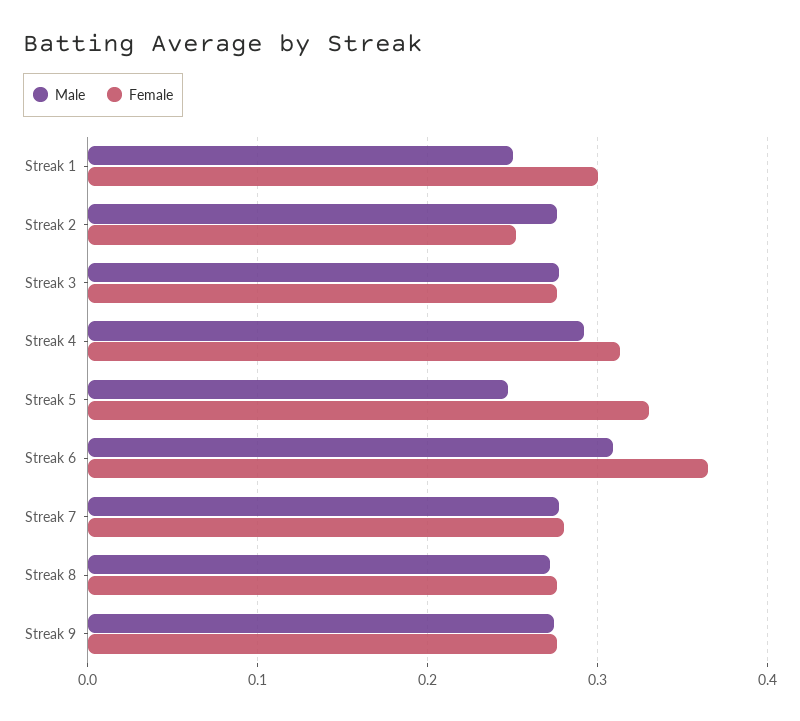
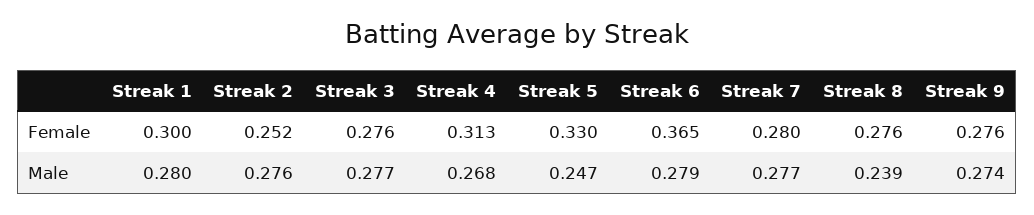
  {
    "Male": {
-     "Streak 1": 0.25,
+     "Streak 1": 0.28,
      "Streak 2": 0.276,
      "Streak 3": 0.277,
-     "Streak 4": 0.29,
+     "Streak 4": 0.268,
      "Streak 5": 0.247,
-     "Streak 6": 0.31,
+     "Streak 6": 0.279,
      "Streak 7": 0.277,
-     "Streak 8": 0.27,
+     "Streak 8": 0.239,
      "Streak 9": 0.274
    },
    "Female": {
      "Streak 1": 0.3,
      "Streak 2": 0.252,
      "Streak 3": 0.276,
      "Streak 4": 0.313,
      "Streak 5": 0.33,
      "Streak 6": 0.365,
      "Streak 7": 0.28,
      "Streak 8": 0.276,
      "Streak 9": 0.276
    }
  }

